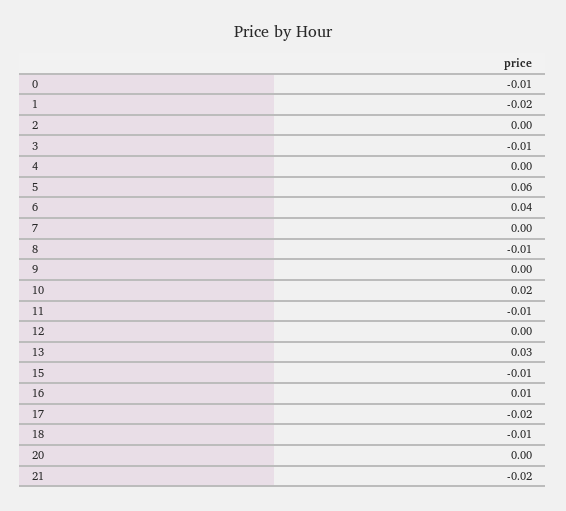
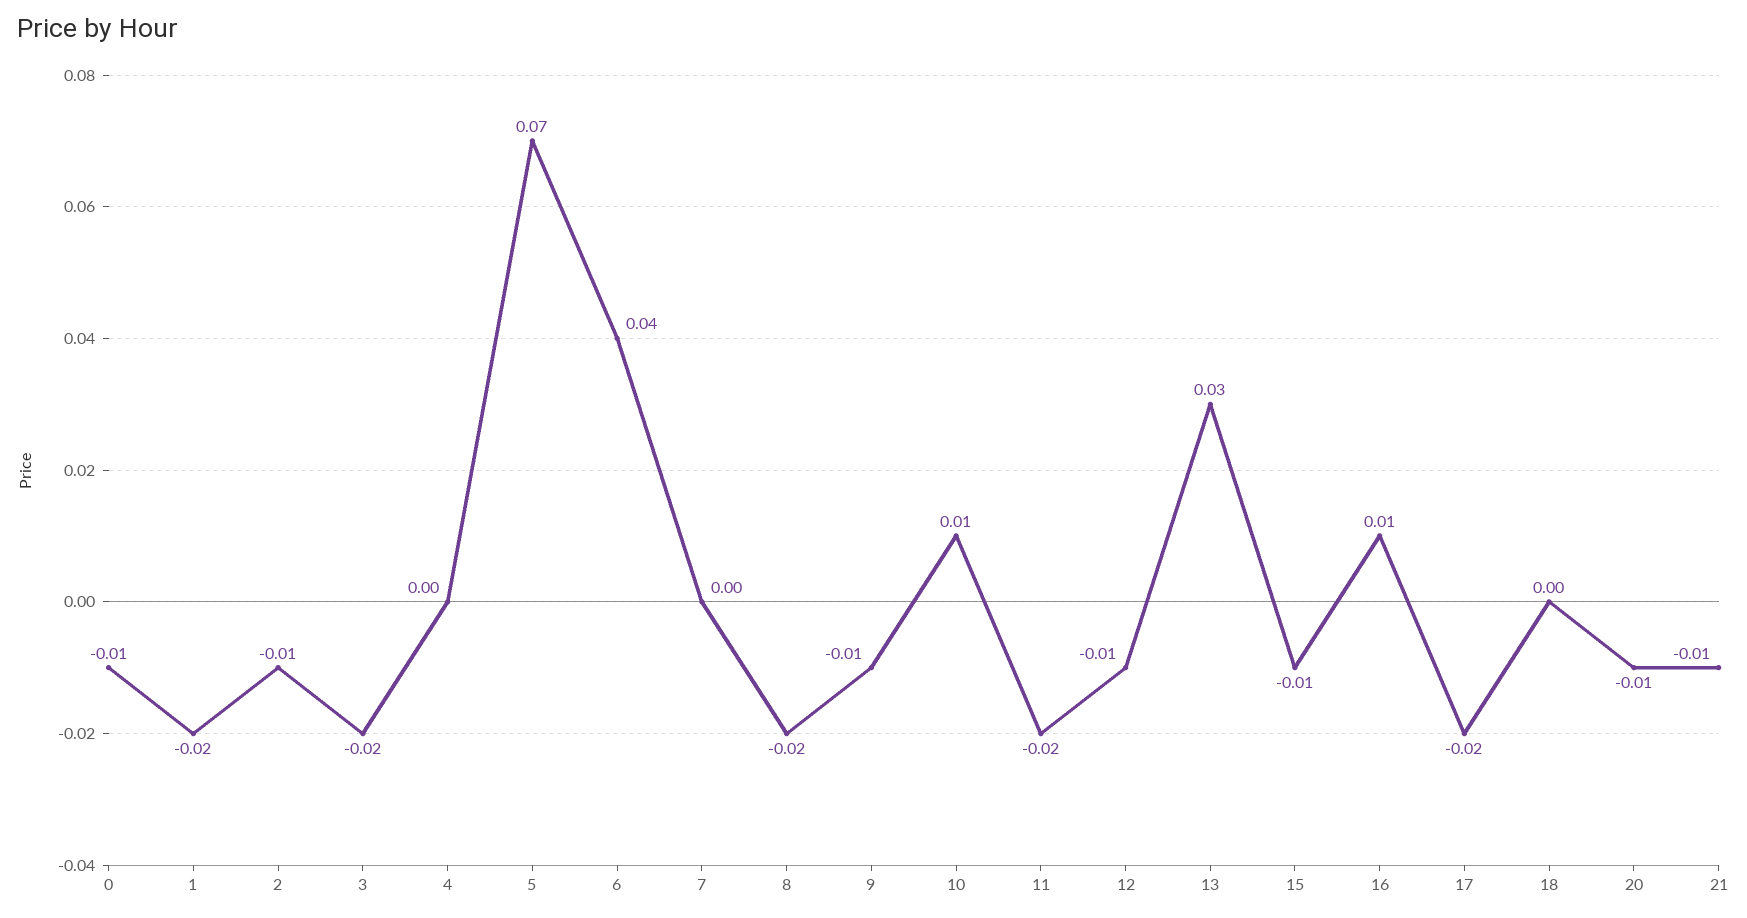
  {
    "0": -0.01,
    "1": -0.02,
-   "2": 0,
+   "2": -0.01,
-   "3": -0.01,
+   "3": -0.02,
    "4": 0,
-   "5": 0.06,
+   "5": 0.07,
    "6": 0.04,
    "7": 0,
-   "8": -0.01,
+   "8": -0.02,
-   "9": 0,
+   "9": -0.01,
-   "10": 0.02,
+   "10": 0.01,
-   "11": -0.01,
+   "11": -0.02,
-   "12": 0,
+   "12": -0.01,
    "13": 0.03,
    "15": -0.01,
    "16": 0.01,
    "17": -0.02,
-   "18": -0.01,
+   "18": 0,
-   "20": 0,
+   "20": -0.01,
-   "21": -0.02
+   "21": -0.01
  }

